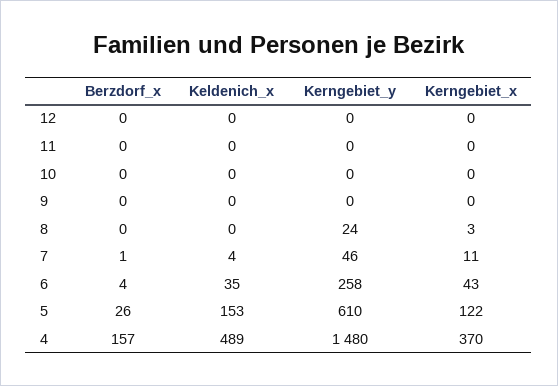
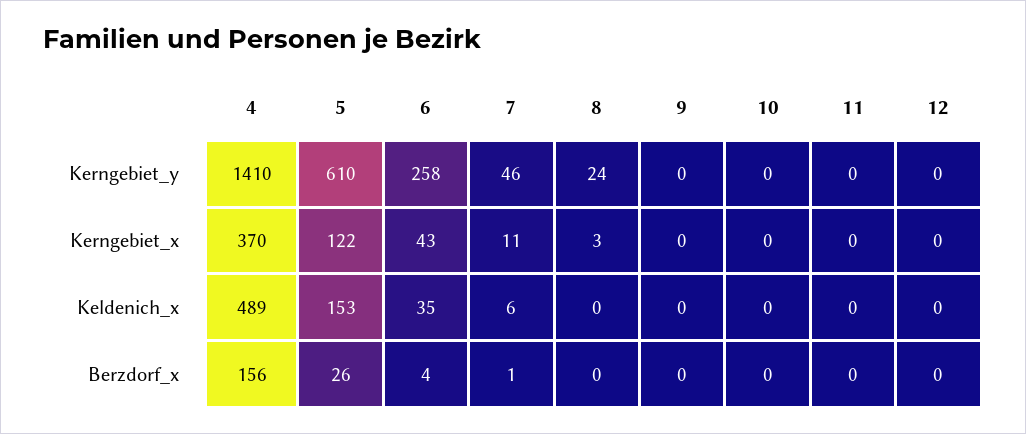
  {
    "Berzdorf_x": {
      "12": 0,
      "11": 0,
      "10": 0,
      "9": 0,
      "8": 0,
      "7": 1,
      "6": 4,
      "5": 26,
-     "4": 157
+     "4": 156
    },
    "Keldenich_x": {
      "12": 0,
      "11": 0,
      "10": 0,
      "9": 0,
      "8": 0,
-     "7": 4,
+     "7": 6,
      "6": 35,
      "5": 153,
      "4": 489
    },
    "Kerngebiet_y": {
      "12": 0,
      "11": 0,
      "10": 0,
      "9": 0,
      "8": 24,
      "7": 46,
      "6": 258,
      "5": 610,
-     "4": 1480
+     "4": 1410
    },
    "Kerngebiet_x": {
      "12": 0,
      "11": 0,
      "10": 0,
      "9": 0,
      "8": 3,
      "7": 11,
      "6": 43,
      "5": 122,
      "4": 370
    }
  }

